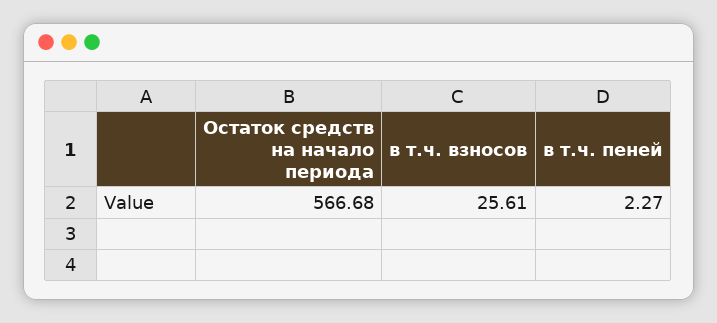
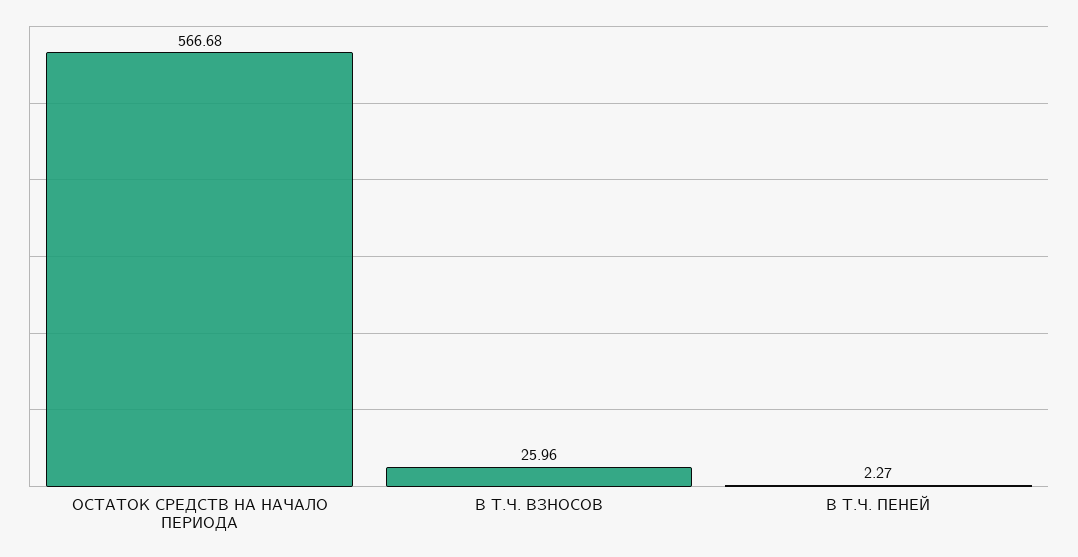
  {
    "Остаток средств на начало периода": 566.68,
-   "в т.ч. взносов": 25.61,
+   "в т.ч. взносов": 25.96,
    "в т.ч. пеней": 2.27
  }

